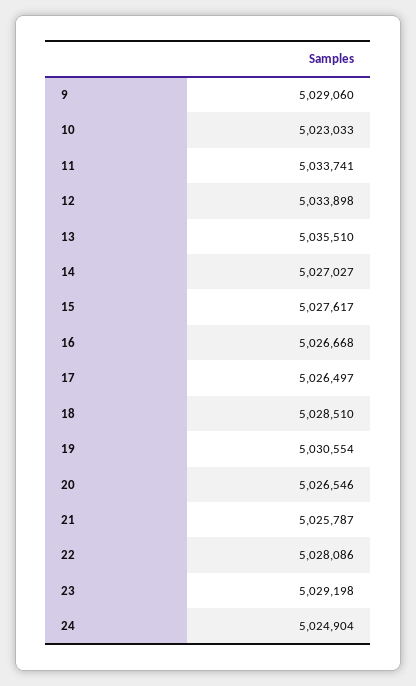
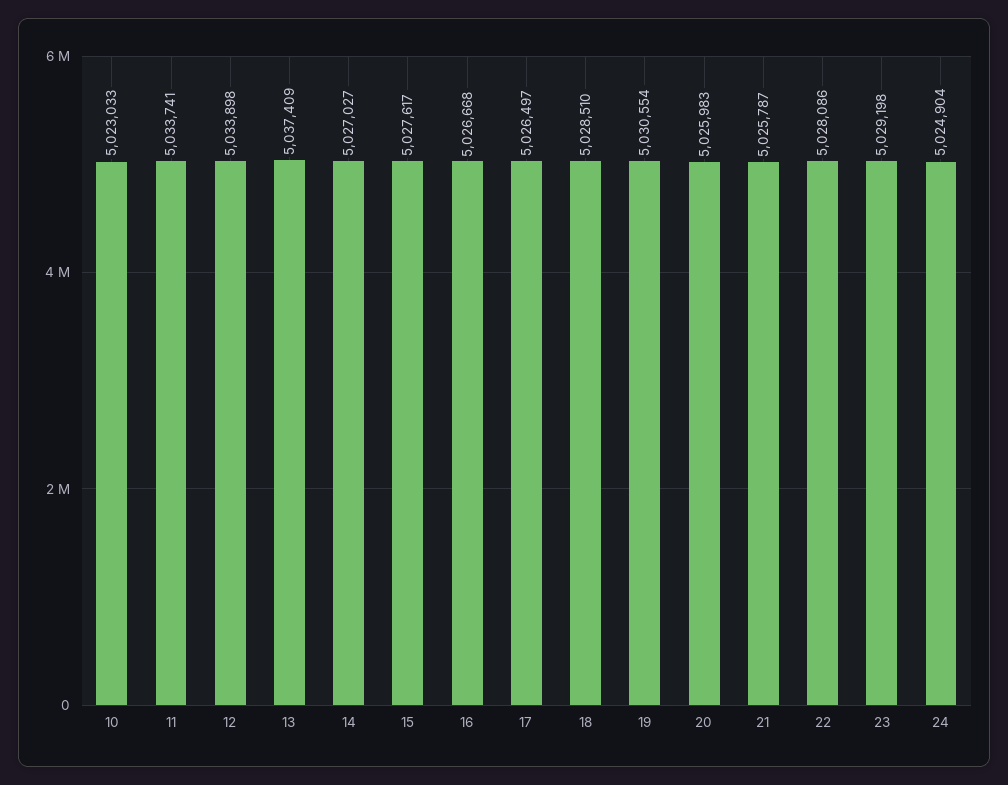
  {
-   "9": 5029060,
    "10": 5023033,
    "11": 5033741,
    "12": 5033898,
-   "13": 5035510,
+   "13": 5037409,
    "14": 5027027,
    "15": 5027617,
    "16": 5026668,
    "17": 5026497,
    "18": 5028510,
    "19": 5030554,
-   "20": 5026546,
+   "20": 5025983,
    "21": 5025787,
    "22": 5028086,
    "23": 5029198,
    "24": 5024904
  }

